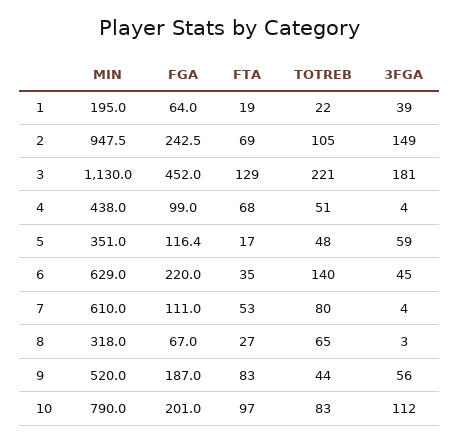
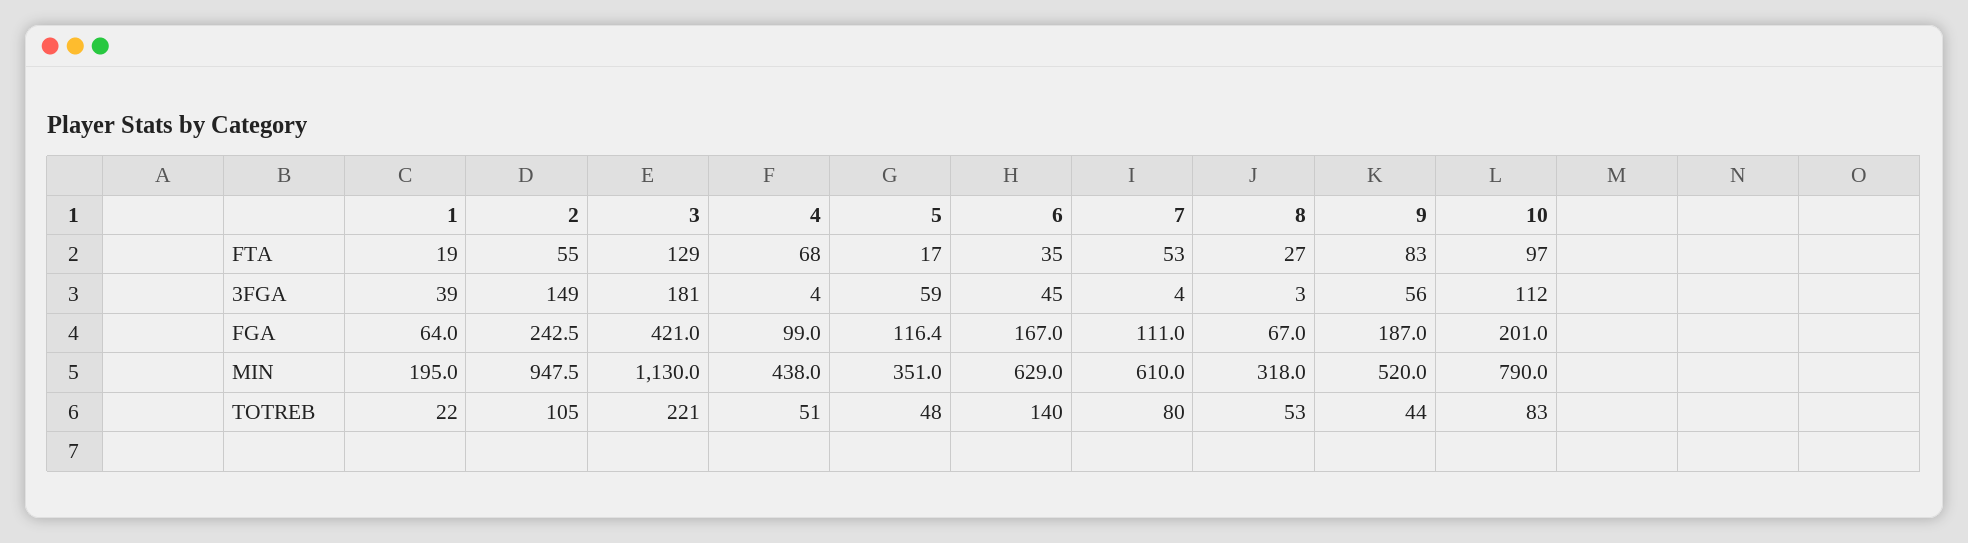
  {
    "MIN": {
      "1": 195,
      "2": 947.5,
      "3": 1130,
      "4": 438,
      "5": 351,
      "6": 629,
      "7": 610,
      "8": 318,
      "9": 520,
      "10": 790
    },
    "FGA": {
      "1": 64,
      "2": 242.5,
-     "3": 452,
+     "3": 421,
      "4": 99,
      "5": 116.4,
-     "6": 220,
+     "6": 167,
      "7": 111,
      "8": 67,
      "9": 187,
      "10": 201
    },
    "FTA": {
      "1": 19,
-     "2": 69,
+     "2": 55,
      "3": 129,
      "4": 68,
      "5": 17,
      "6": 35,
      "7": 53,
      "8": 27,
      "9": 83,
      "10": 97
    },
    "TOTREB": {
      "1": 22,
      "2": 105,
      "3": 221,
      "4": 51,
      "5": 48,
      "6": 140,
      "7": 80,
-     "8": 65,
+     "8": 53,
      "9": 44,
      "10": 83
    },
    "3FGA": {
      "1": 39,
      "2": 149,
      "3": 181,
      "4": 4,
      "5": 59,
      "6": 45,
      "7": 4,
      "8": 3,
      "9": 56,
      "10": 112
    }
  }

